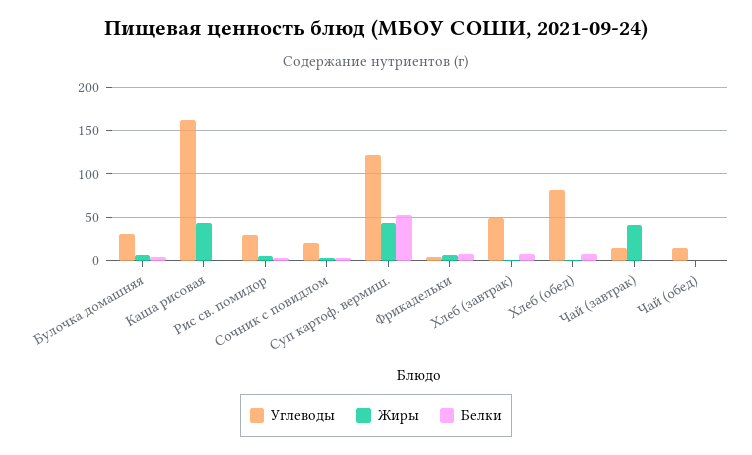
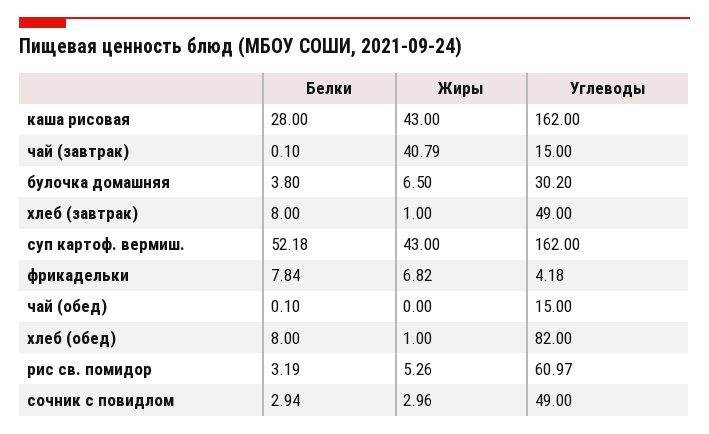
  {
    "Углеводы": {
      "Булочка домашняя": 30.2,
      "Каша рисовая": 162,
-     "Рис св. помидор": 30,
+     "Рис св. помидор": 60.97,
-     "Сочник с повидлом": 20,
+     "Сочник с повидлом": 49,
-     "Суп картоф. вермиш.": 120,
+     "Суп картоф. вермиш.": 162,
      "Фрикадельки": 4.18,
      "Хлеб (завтрак)": 49,
      "Хлеб (обед)": 82,
      "Чай (завтрак)": 15,
      "Чай (обед)": 15
    },
    "Жиры": {
      "Булочка домашняя": 6.5,
      "Каша рисовая": 43,
      "Рис св. помидор": 5.26,
      "Сочник с повидлом": 2.96,
      "Суп картоф. вермиш.": 43,
      "Фрикадельки": 6.82,
      "Хлеб (завтрак)": 1,
      "Хлеб (обед)": 1,
      "Чай (завтрак)": 40.79,
      "Чай (обед)": 0
    },
    "Белки": {
      "Булочка домашняя": 3.8,
-     "Каша рисовая": 0,
+     "Каша рисовая": 28,
      "Рис св. помидор": 3.19,
      "Сочник с повидлом": 2.94,
      "Суп картоф. вермиш.": 52.18,
      "Фрикадельки": 7.84,
      "Хлеб (завтрак)": 8,
      "Хлеб (обед)": 8,
      "Чай (завтрак)": 0.1,
      "Чай (обед)": 0.1
    }
  }

